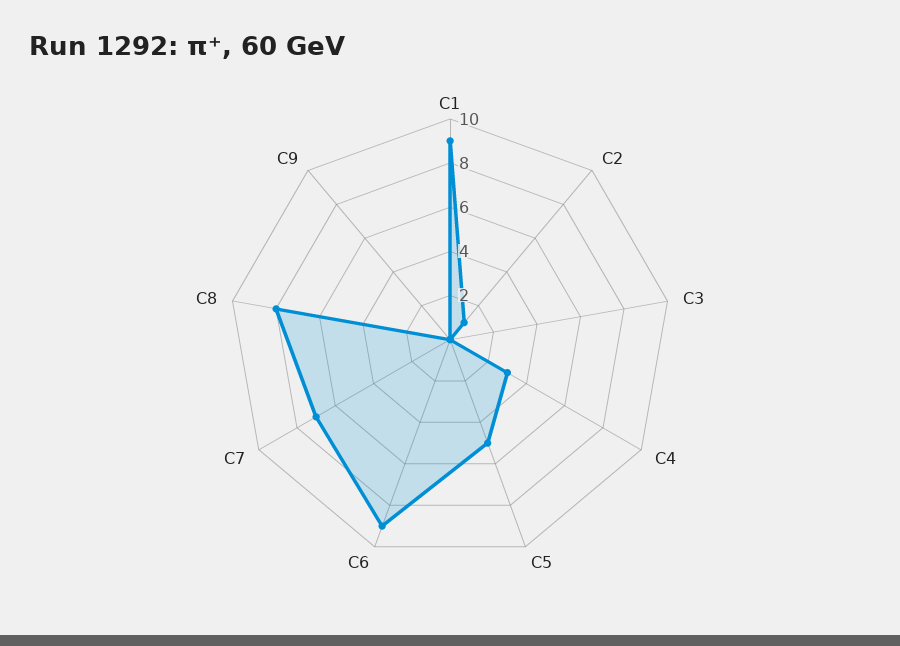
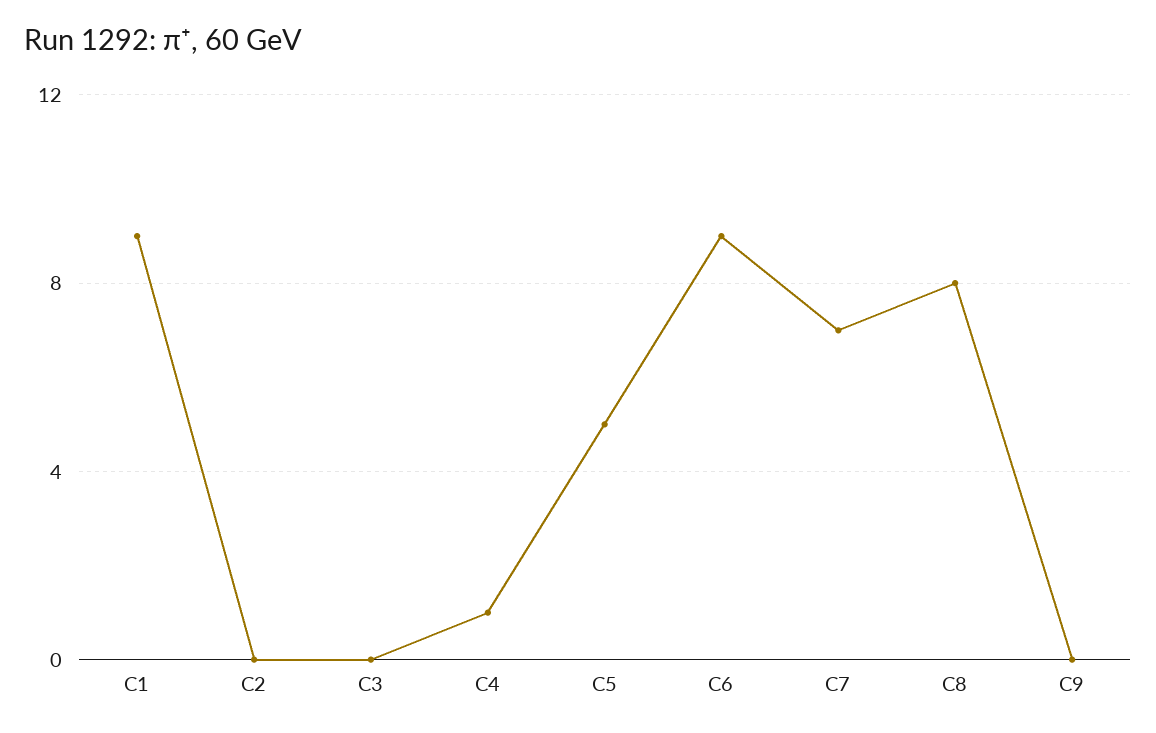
  {
    "C1": 9,
-   "C2": 1,
+   "C2": 0,
    "C3": 0,
-   "C4": 3,
+   "C4": 1,
    "C5": 5,
    "C6": 9,
    "C7": 7,
    "C8": 8,
    "C9": 0
  }

